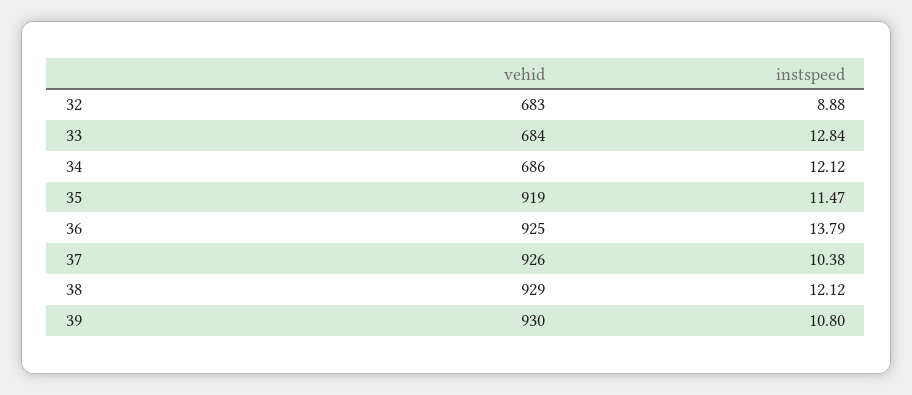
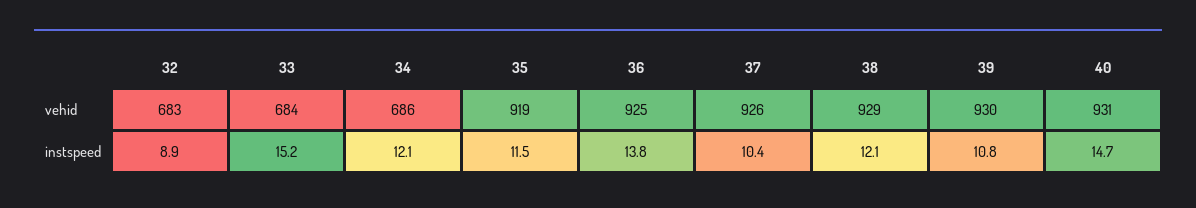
  {
    "vehid": {
      "32": 683,
      "33": 684,
      "34": 686,
      "35": 919,
      "36": 925,
      "37": 926,
      "38": 929,
-     "39": 930
+     "39": 930,
+     "40": 931
    },
    "instspeed": {
      "32": 8.88,
-     "33": 12.84,
+     "33": 15.2,
      "34": 12.12,
      "35": 11.47,
      "36": 13.79,
      "37": 10.38,
      "38": 12.12,
-     "39": 10.8
+     "39": 10.8,
+     "40": 14.7
    }
  }

